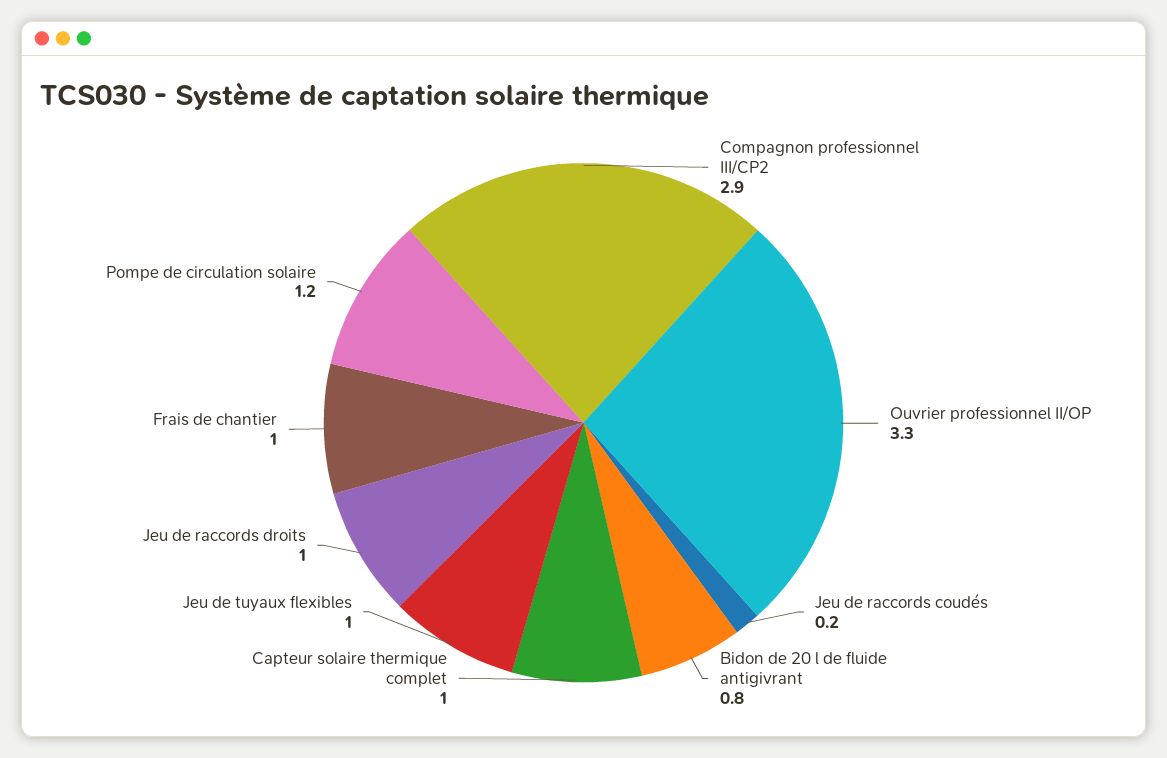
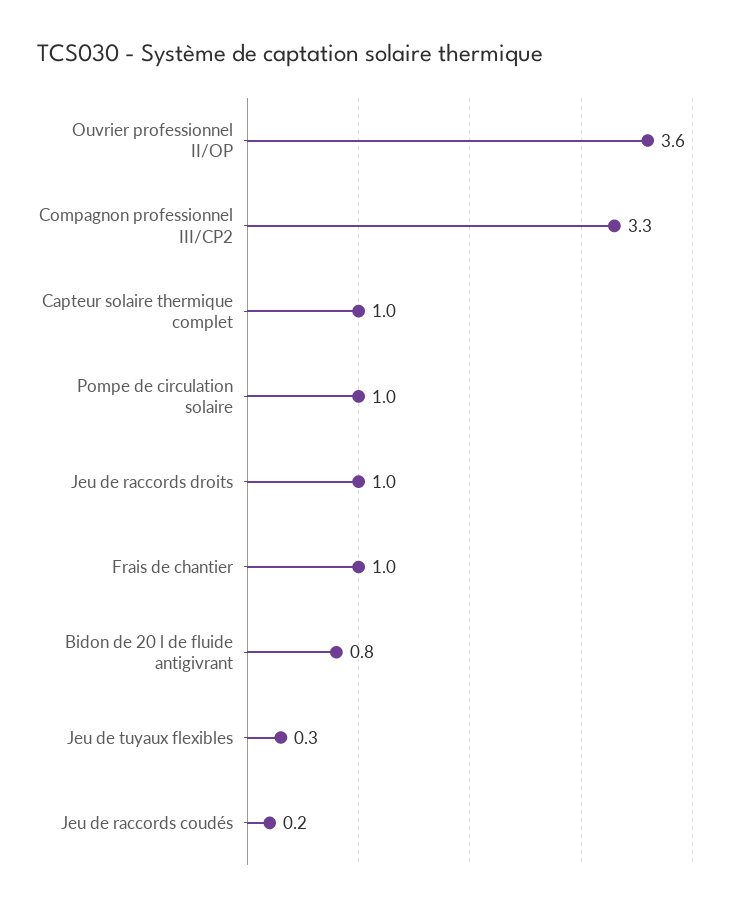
  {
-   "Compagnon professionnel III/CP2": 2.9,
+   "Compagnon professionnel III/CP2": 3.3,
-   "Ouvrier professionnel II/OP": 3.3,
+   "Ouvrier professionnel II/OP": 3.6,
    "Jeu de raccords coudés": 0.2,
    "Bidon de 20 l de fluide antigivrant": 0.8,
    "Capteur solaire thermique complet": 1,
-   "Jeu de tuyaux flexibles": 1,
+   "Jeu de tuyaux flexibles": 0.3,
    "Jeu de raccords droits": 1,
    "Frais de chantier": 1,
-   "Pompe de circulation solaire": 1.2
+   "Pompe de circulation solaire": 1
  }

